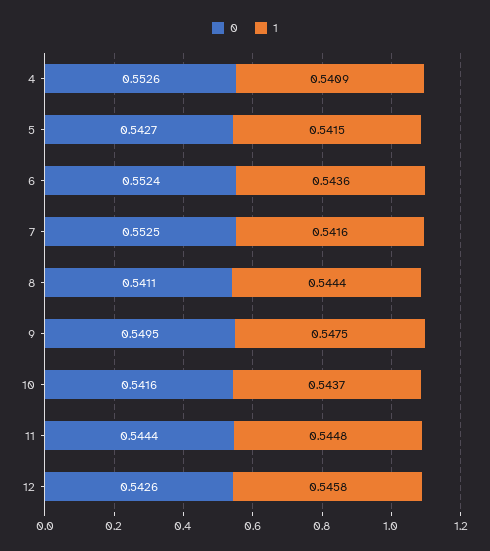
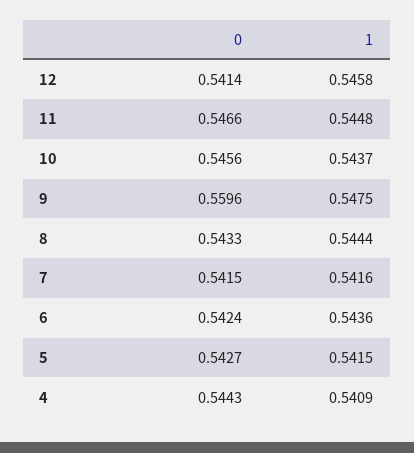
  {
    "0": {
-     "4": 0.5526,
+     "4": 0.5443,
      "5": 0.5427,
-     "6": 0.5524,
+     "6": 0.5424,
-     "7": 0.5525,
+     "7": 0.5415,
-     "8": 0.5411,
+     "8": 0.5433,
-     "9": 0.5495,
+     "9": 0.5596,
-     "10": 0.5416,
+     "10": 0.5456,
-     "11": 0.5444,
+     "11": 0.5466,
-     "12": 0.5426
+     "12": 0.5414
    },
    "1": {
      "4": 0.5409,
      "5": 0.5415,
      "6": 0.5436,
      "7": 0.5416,
      "8": 0.5444,
      "9": 0.5475,
      "10": 0.5437,
      "11": 0.5448,
      "12": 0.5458
    }
  }

